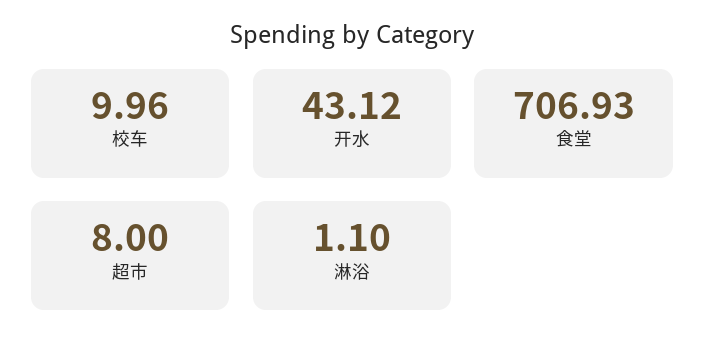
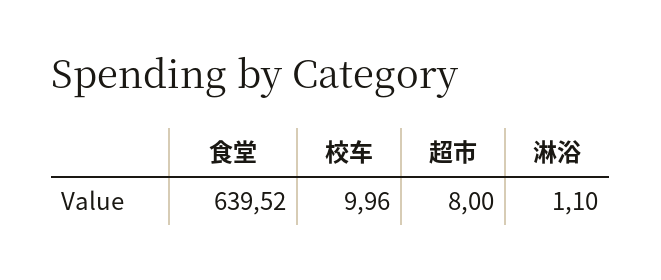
  {
    "校车": 9.96,
-   "开水": 43.12,
-   "食堂": 706.93,
+   "食堂": 639.52,
    "超市": 8,
    "淋浴": 1.1
  }

